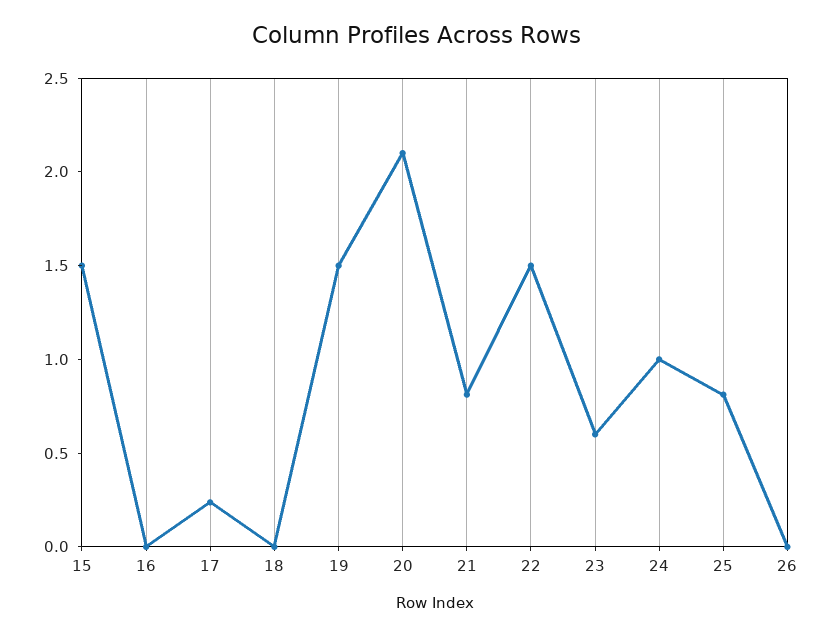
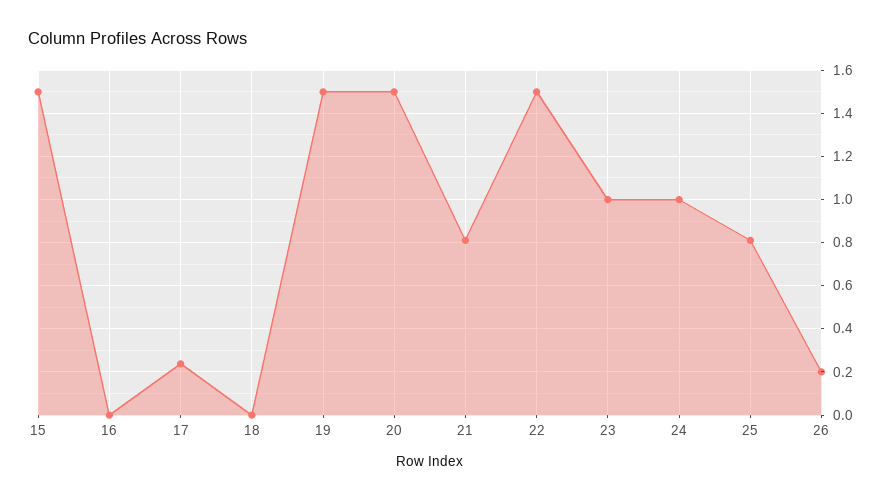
  {
    "15": 1.5,
    "16": 0,
    "17": 0.25,
    "18": 0,
    "19": 1.5,
-   "20": 2.1,
+   "20": 1.5,
    "21": 0.8,
    "22": 1.5,
-   "23": 0.6,
+   "23": 1,
    "24": 1,
    "25": 0.8,
-   "26": 0
+   "26": 0.2
  }

